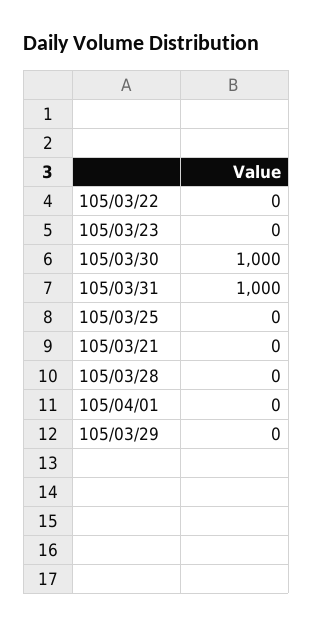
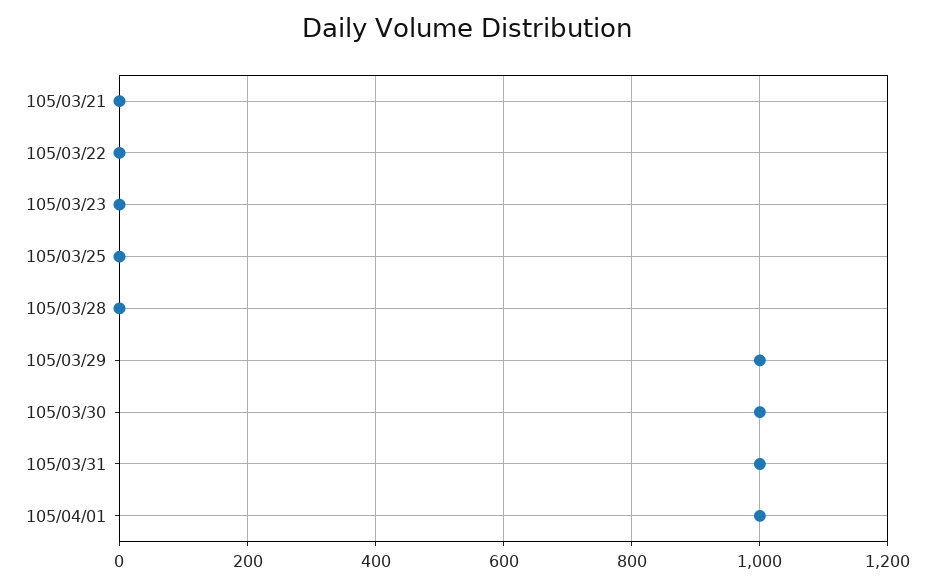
  {
    "105/03/22": 0,
    "105/03/23": 0,
    "105/03/30": 1000,
    "105/03/31": 1000,
    "105/03/25": 0,
    "105/03/21": 0,
    "105/03/28": 0,
-   "105/04/01": 0,
+   "105/04/01": 1000,
-   "105/03/29": 0
+   "105/03/29": 1000
  }

